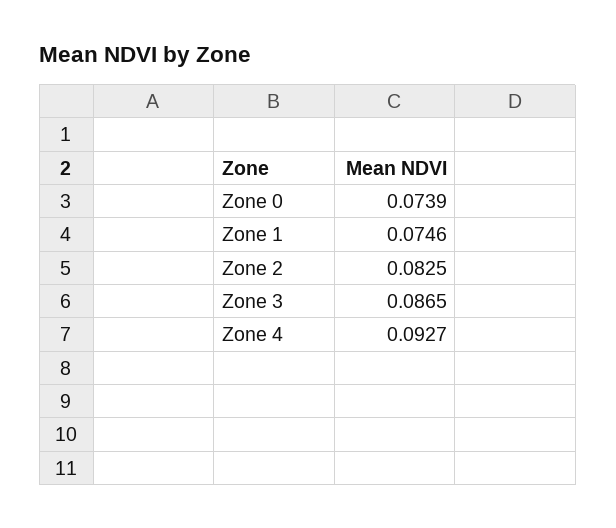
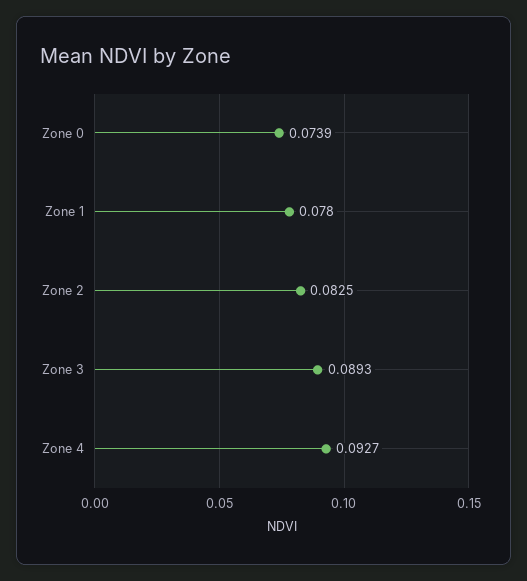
  {
    "Zone 0": 0.0739,
-   "Zone 1": 0.0746,
+   "Zone 1": 0.078,
    "Zone 2": 0.0825,
-   "Zone 3": 0.0865,
+   "Zone 3": 0.0893,
    "Zone 4": 0.0927
  }

